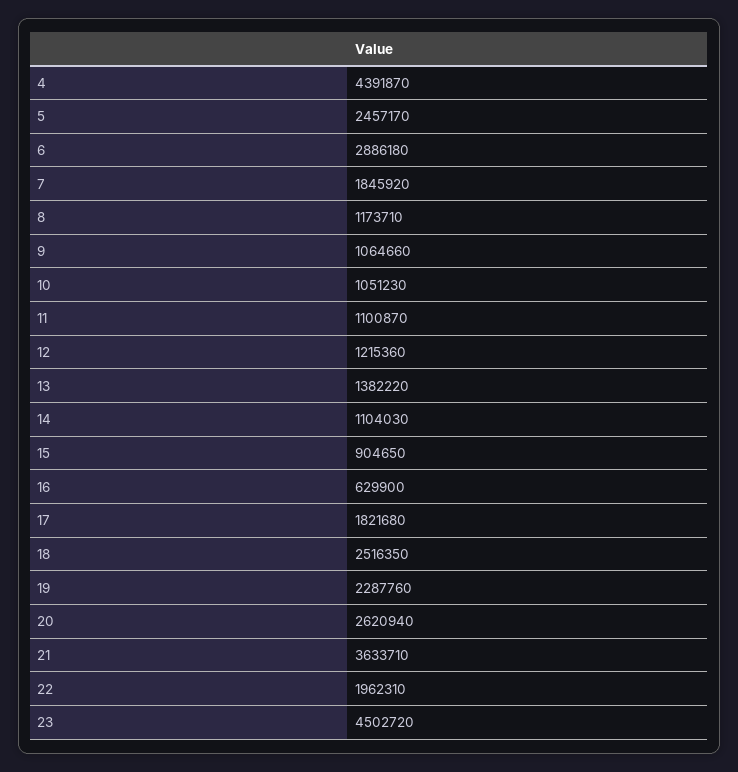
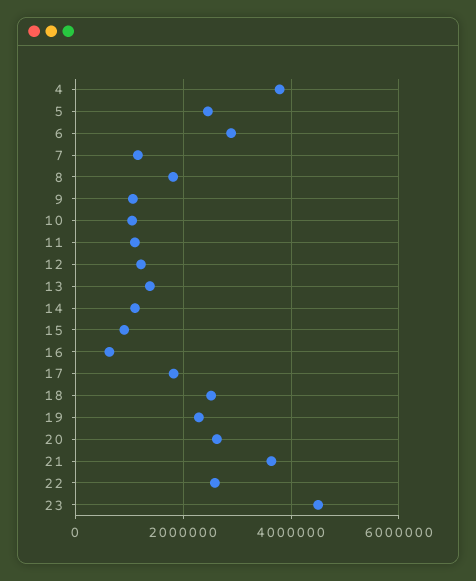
  {
-   "4": 4391870,
+   "4": 3800000,
    "5": 2457170,
    "6": 2886180,
-   "7": 1845920,
+   "7": 1200000,
-   "8": 1173710,
+   "8": 1800000,
    "9": 1064660,
    "10": 1051230,
    "11": 1100870,
    "12": 1215360,
    "13": 1382220,
    "14": 1104030,
    "15": 904650,
    "16": 629900,
    "17": 1821680,
    "18": 2516350,
    "19": 2287760,
    "20": 2620940,
    "21": 3633710,
-   "22": 1962310,
+   "22": 2600000,
    "23": 4502720
  }

